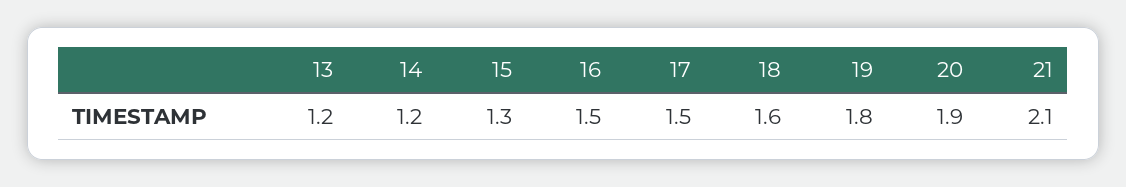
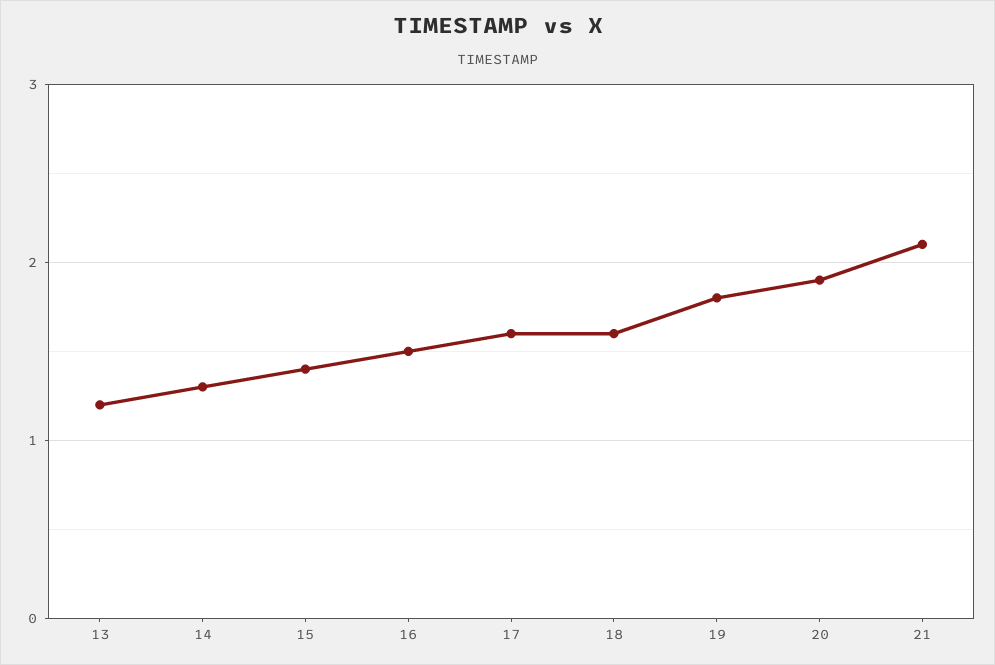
  {
    "13": 1.2,
-   "14": 1.2,
+   "14": 1.3,
-   "15": 1.3,
+   "15": 1.4,
    "16": 1.5,
-   "17": 1.5,
+   "17": 1.6,
    "18": 1.6,
    "19": 1.8,
    "20": 1.9,
    "21": 2.1
  }

